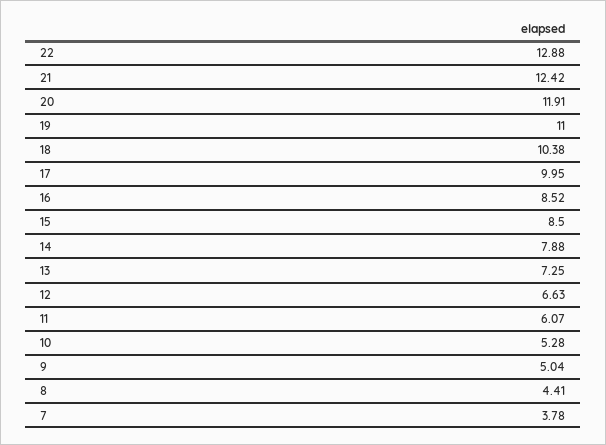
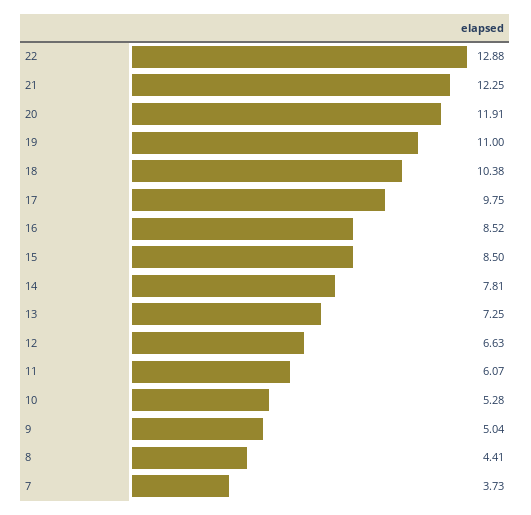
  {
    "22": 12.88,
-   "21": 12.42,
+   "21": 12.25,
    "20": 11.91,
    "19": 11,
    "18": 10.38,
-   "17": 9.95,
+   "17": 9.75,
    "16": 8.52,
    "15": 8.5,
-   "14": 7.88,
+   "14": 7.81,
    "13": 7.25,
    "12": 6.63,
    "11": 6.07,
    "10": 5.28,
    "9": 5.04,
    "8": 4.41,
-   "7": 3.78
+   "7": 3.73
  }

